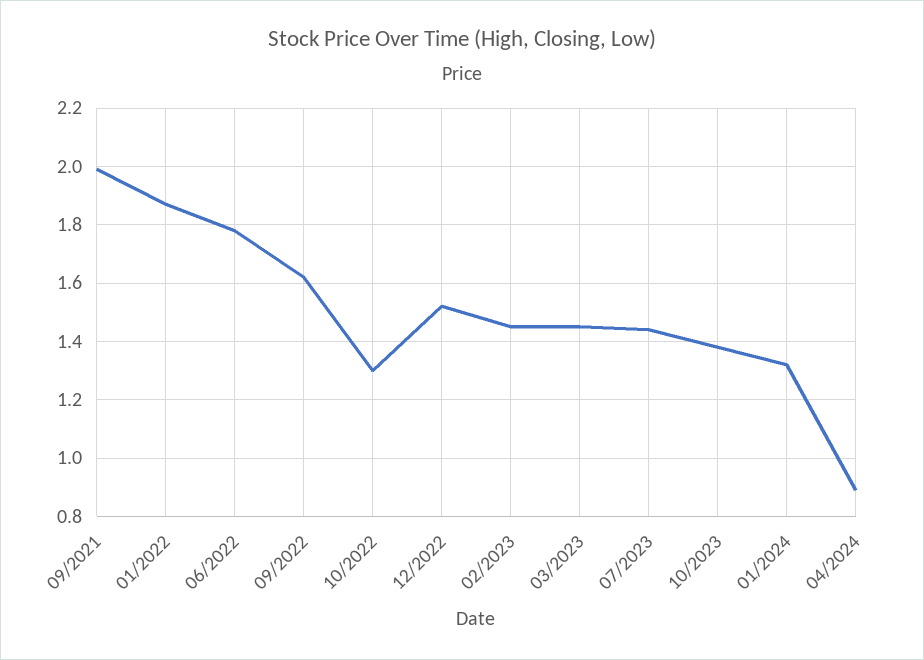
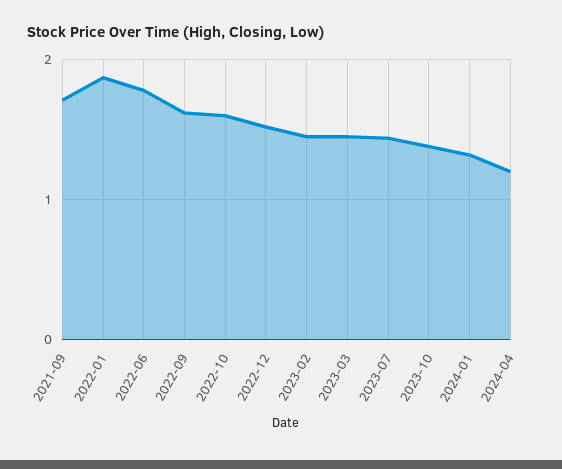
  {
-   "09/2021": 2,
+   "09/2021": 1.7,
    "01/2022": 1.85,
    "06/2022": 1.8,
    "09/2022": 1.6,
-   "10/2022": 1.3,
+   "10/2022": 1.6,
    "12/2022": 1.5,
    "02/2023": 1.45,
    "03/2023": 1.45,
    "07/2023": 1.45,
    "10/2023": 1.4,
    "01/2024": 1.3,
-   "04/2024": 0.9
+   "04/2024": 1.2
  }

